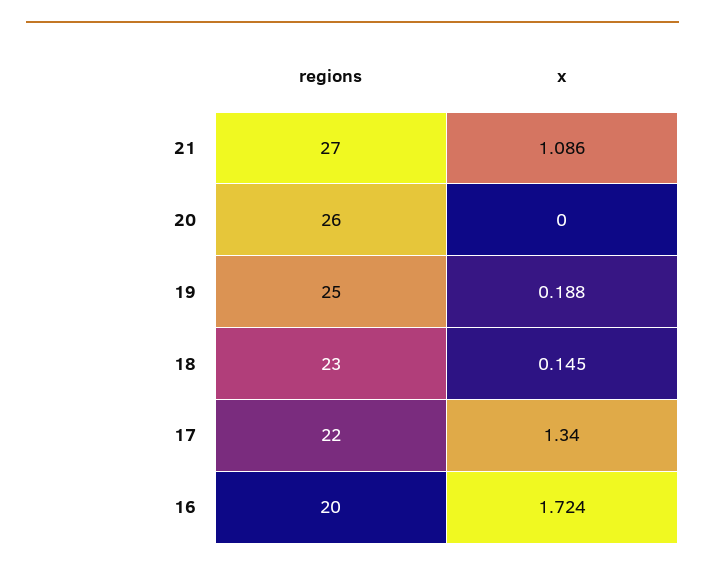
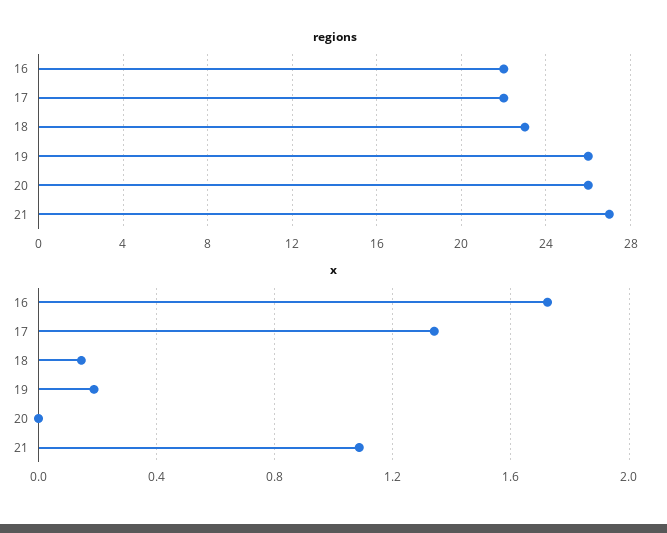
  {
    "regions": {
      "21": 27,
      "20": 26,
-     "19": 25,
+     "19": 26,
      "18": 23,
      "17": 22,
-     "16": 20
+     "16": 22
    },
    "x": {
      "21": 1.086,
      "20": 0,
      "19": 0.188,
      "18": 0.145,
      "17": 1.34,
      "16": 1.724
    }
  }

